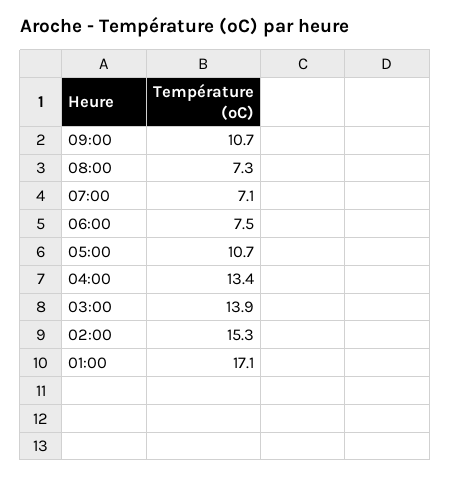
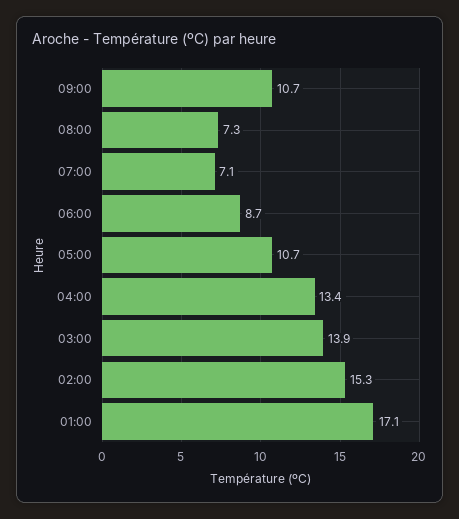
  {
    "09:00": 10.7,
    "08:00": 7.3,
    "07:00": 7.1,
-   "06:00": 7.5,
+   "06:00": 8.7,
    "05:00": 10.7,
    "04:00": 13.4,
    "03:00": 13.9,
    "02:00": 15.3,
    "01:00": 17.1
  }

